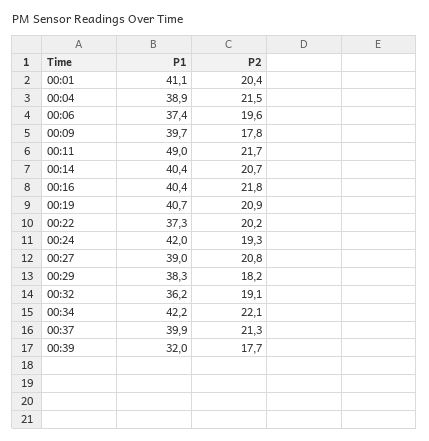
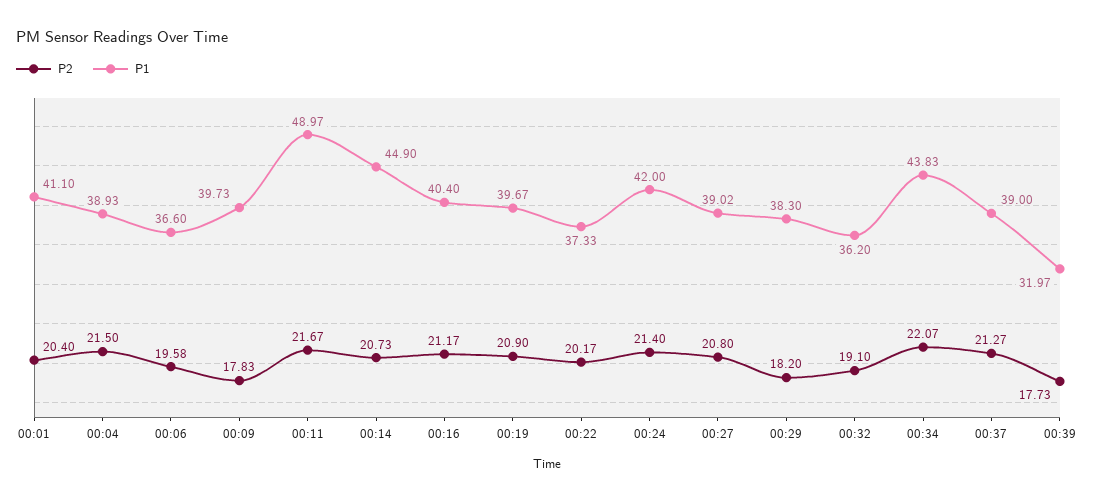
  {
    "P1": {
      "00:01": 41.1,
      "00:04": 38.93,
-     "00:06": 37.4,
+     "00:06": 36.6,
      "00:09": 39.73,
      "00:11": 48.97,
-     "00:14": 40.4,
+     "00:14": 44.9,
      "00:16": 40.4,
-     "00:19": 40.7,
+     "00:19": 39.67,
      "00:22": 37.33,
      "00:24": 42,
      "00:27": 39.02,
      "00:29": 38.3,
      "00:32": 36.2,
-     "00:34": 42.2,
+     "00:34": 43.83,
-     "00:37": 39.9,
+     "00:37": 39,
      "00:39": 31.97
    },
    "P2": {
      "00:01": 20.4,
      "00:04": 21.5,
      "00:06": 19.58,
      "00:09": 17.83,
      "00:11": 21.67,
      "00:14": 20.73,
-     "00:16": 21.8,
+     "00:16": 21.17,
      "00:19": 20.9,
      "00:22": 20.17,
-     "00:24": 19.3,
+     "00:24": 21.4,
      "00:27": 20.8,
      "00:29": 18.2,
      "00:32": 19.1,
      "00:34": 22.07,
      "00:37": 21.27,
      "00:39": 17.73
    }
  }

